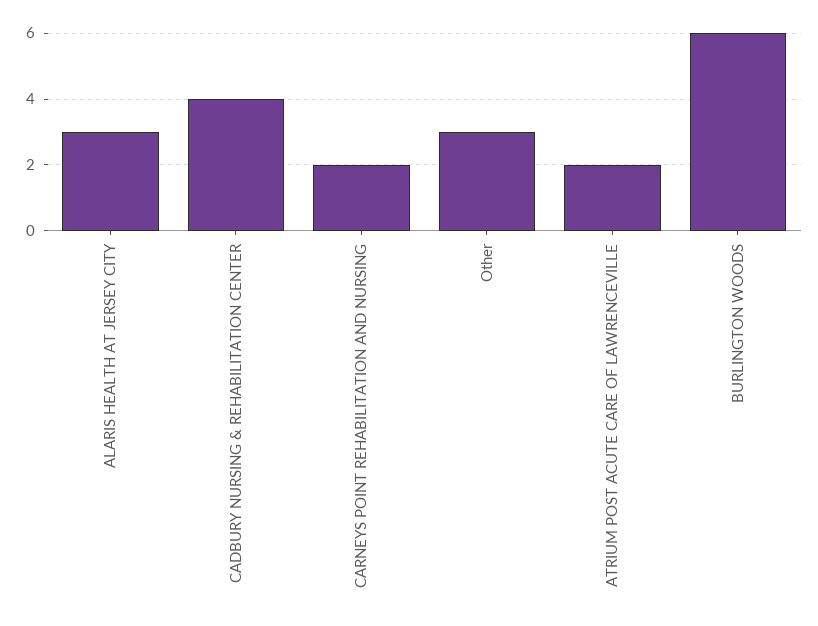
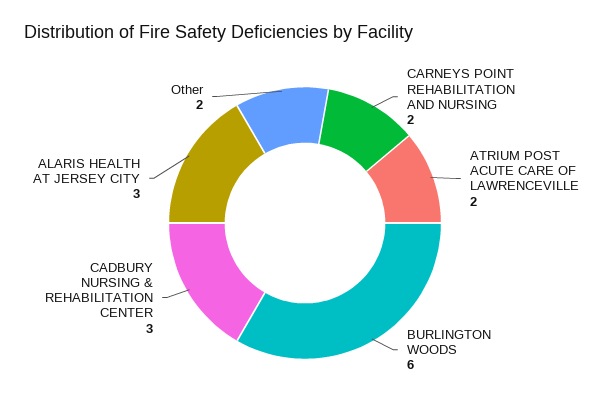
  {
    "ALARIS HEALTH AT JERSEY CITY": 3,
-   "CADBURY NURSING & REHABILITATION CENTER": 4,
+   "CADBURY NURSING & REHABILITATION CENTER": 3,
    "CARNEYS POINT REHABILITATION AND NURSING": 2,
-   "Other": 3,
+   "Other": 2,
    "ATRIUM POST ACUTE CARE OF LAWRENCEVILLE": 2,
    "BURLINGTON WOODS": 6
  }

